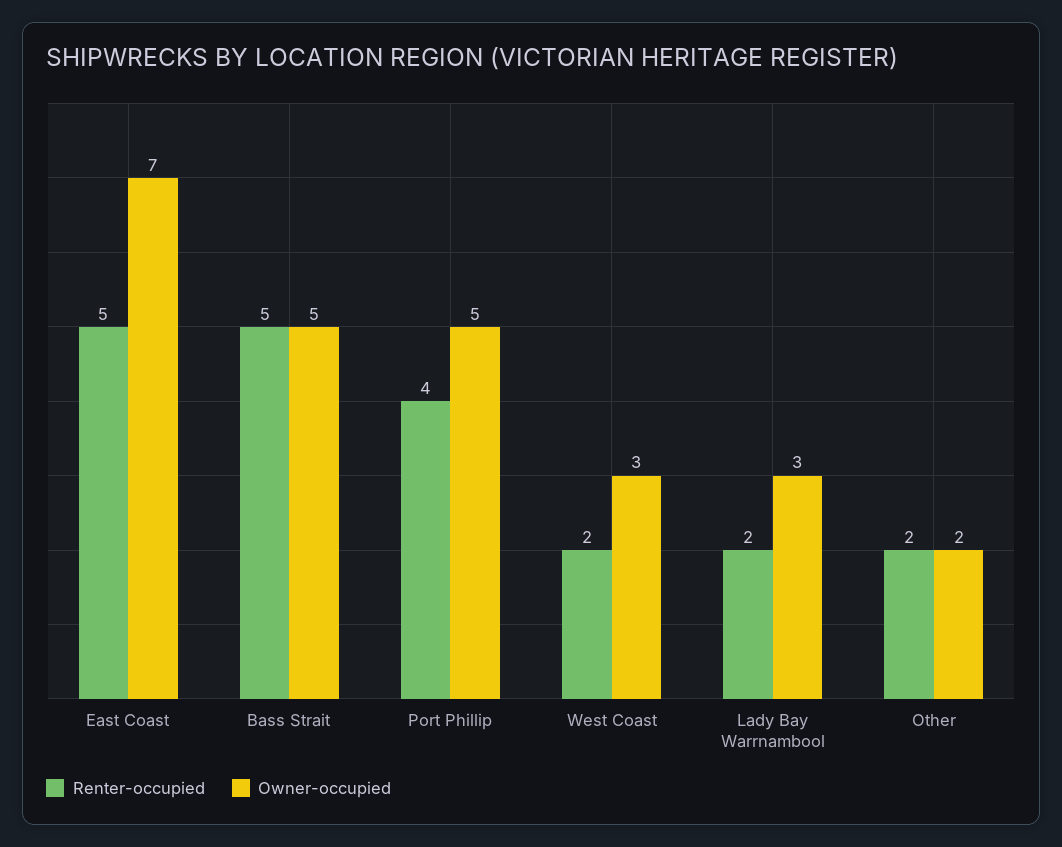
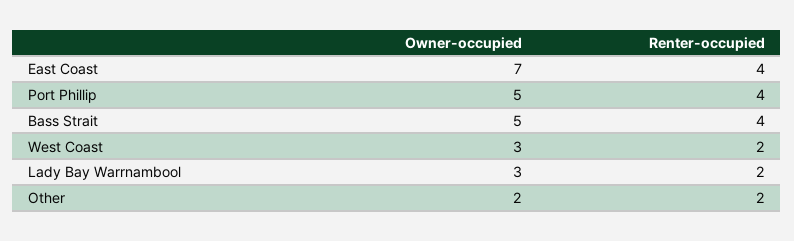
  {
    "Renter-occupied": {
-     "East Coast": 5,
+     "East Coast": 4,
-     "Bass Strait": 5,
+     "Bass Strait": 4,
      "Port Phillip": 4,
      "West Coast": 2,
      "Lady Bay Warrnambool": 2,
      "Other": 2
    },
    "Owner-occupied": {
      "East Coast": 7,
      "Bass Strait": 5,
      "Port Phillip": 5,
      "West Coast": 3,
      "Lady Bay Warrnambool": 3,
      "Other": 2
    }
  }

